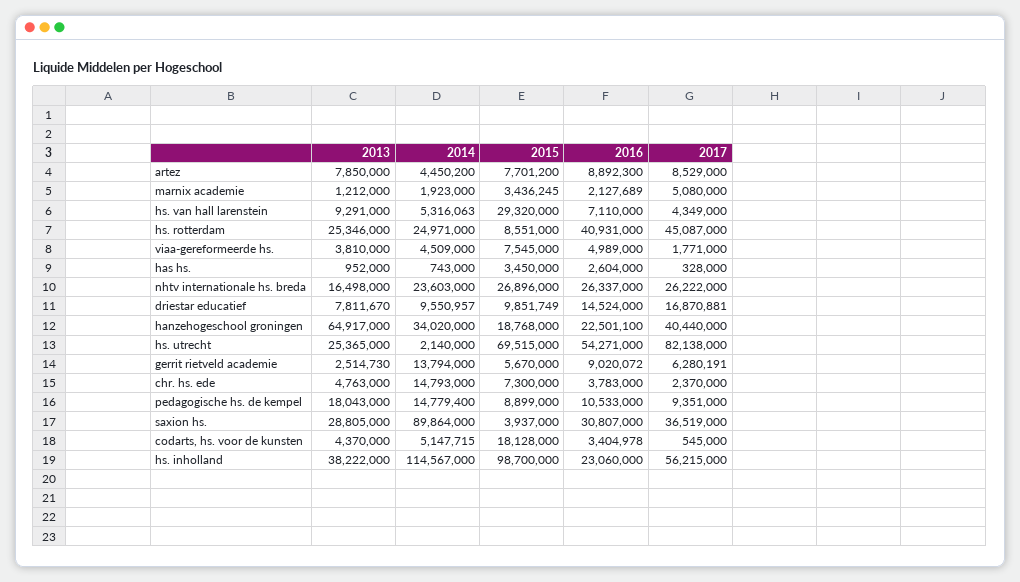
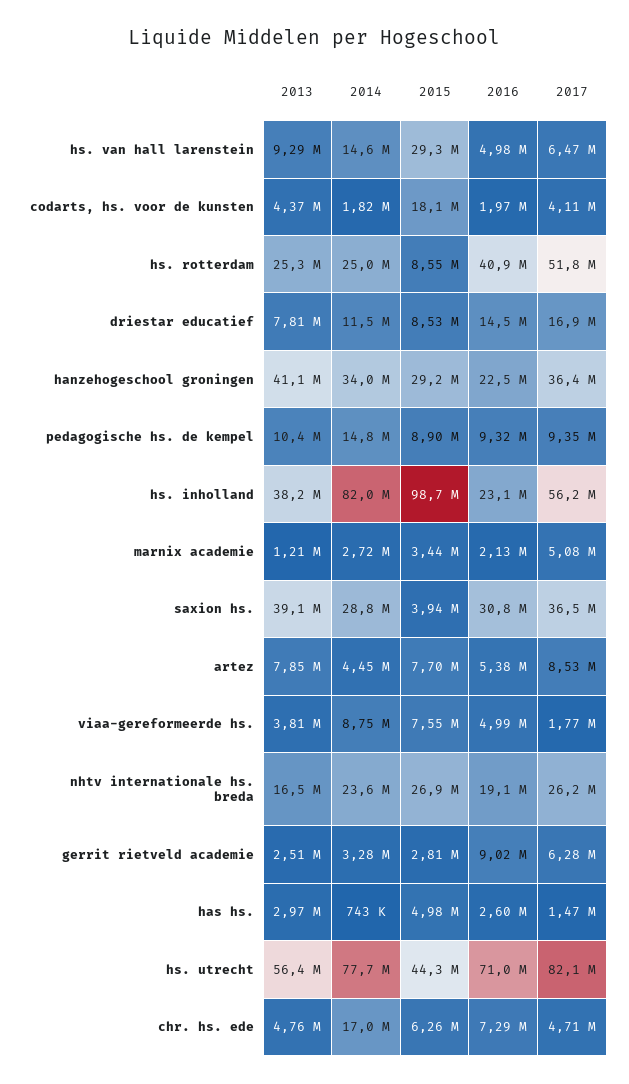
  {
    "2013": {
      "artez": 7850000,
      "marnix academie": 1212000,
      "hs. van hall larenstein": 9291000,
      "hs. rotterdam": 25346000,
      "viaa-gereformeerde hs.": 3810000,
-     "has hs.": 952000,
+     "has hs.": 2970000,
      "nhtv internationale hs. breda": 16498000,
      "driestar educatief": 7811670,
-     "hanzehogeschool groningen": 64917000,
+     "hanzehogeschool groningen": 41100000,
-     "hs. utrecht": 25365000,
+     "hs. utrecht": 56400000,
      "gerrit rietveld academie": 2514730,
      "chr. hs. ede": 4763000,
-     "pedagogische hs. de kempel": 18043000,
+     "pedagogische hs. de kempel": 10400000,
-     "saxion hs.": 28805000,
+     "saxion hs.": 39100000,
      "codarts, hs. voor de kunsten": 4370000,
      "hs. inholland": 38222000
    },
    "2014": {
      "artez": 4450200,
-     "marnix academie": 1923000,
+     "marnix academie": 2720000,
-     "hs. van hall larenstein": 5316063,
+     "hs. van hall larenstein": 14600000,
      "hs. rotterdam": 24971000,
-     "viaa-gereformeerde hs.": 4509000,
+     "viaa-gereformeerde hs.": 8750000,
      "has hs.": 743000,
      "nhtv internationale hs. breda": 23603000,
-     "driestar educatief": 9550957,
+     "driestar educatief": 11500000,
      "hanzehogeschool groningen": 34020000,
-     "hs. utrecht": 2140000,
+     "hs. utrecht": 77700000,
-     "gerrit rietveld academie": 13794000,
+     "gerrit rietveld academie": 3280000,
-     "chr. hs. ede": 14793000,
+     "chr. hs. ede": 17000000,
      "pedagogische hs. de kempel": 14779400,
-     "saxion hs.": 89864000,
+     "saxion hs.": 28800000,
-     "codarts, hs. voor de kunsten": 5147715,
+     "codarts, hs. voor de kunsten": 1820000,
-     "hs. inholland": 114567000
+     "hs. inholland": 82000000
    },
    "2015": {
      "artez": 7701200,
      "marnix academie": 3436245,
      "hs. van hall larenstein": 29320000,
      "hs. rotterdam": 8551000,
      "viaa-gereformeerde hs.": 7545000,
-     "has hs.": 3450000,
+     "has hs.": 4980000,
      "nhtv internationale hs. breda": 26896000,
-     "driestar educatief": 9851749,
+     "driestar educatief": 8530000,
-     "hanzehogeschool groningen": 18768000,
+     "hanzehogeschool groningen": 29200000,
-     "hs. utrecht": 69515000,
+     "hs. utrecht": 44300000,
-     "gerrit rietveld academie": 5670000,
+     "gerrit rietveld academie": 2810000,
-     "chr. hs. ede": 7300000,
+     "chr. hs. ede": 6260000,
      "pedagogische hs. de kempel": 8899000,
      "saxion hs.": 3937000,
      "codarts, hs. voor de kunsten": 18128000,
      "hs. inholland": 98700000
    },
    "2016": {
-     "artez": 8892300,
+     "artez": 5380000,
      "marnix academie": 2127689,
-     "hs. van hall larenstein": 7110000,
+     "hs. van hall larenstein": 4980000,
      "hs. rotterdam": 40931000,
      "viaa-gereformeerde hs.": 4989000,
      "has hs.": 2604000,
-     "nhtv internationale hs. breda": 26337000,
+     "nhtv internationale hs. breda": 19100000,
      "driestar educatief": 14524000,
      "hanzehogeschool groningen": 22501100,
-     "hs. utrecht": 54271000,
+     "hs. utrecht": 71000000,
      "gerrit rietveld academie": 9020072,
-     "chr. hs. ede": 3783000,
+     "chr. hs. ede": 7290000,
-     "pedagogische hs. de kempel": 10533000,
+     "pedagogische hs. de kempel": 9320000,
      "saxion hs.": 30807000,
-     "codarts, hs. voor de kunsten": 3404978,
+     "codarts, hs. voor de kunsten": 1970000,
      "hs. inholland": 23060000
    },
    "2017": {
      "artez": 8529000,
      "marnix academie": 5080000,
-     "hs. van hall larenstein": 4349000,
+     "hs. van hall larenstein": 6470000,
-     "hs. rotterdam": 45087000,
+     "hs. rotterdam": 51800000,
      "viaa-gereformeerde hs.": 1771000,
-     "has hs.": 328000,
+     "has hs.": 1470000,
      "nhtv internationale hs. breda": 26222000,
      "driestar educatief": 16870881,
-     "hanzehogeschool groningen": 40440000,
+     "hanzehogeschool groningen": 36400000,
      "hs. utrecht": 82138000,
      "gerrit rietveld academie": 6280191,
-     "chr. hs. ede": 2370000,
+     "chr. hs. ede": 4710000,
      "pedagogische hs. de kempel": 9351000,
      "saxion hs.": 36519000,
-     "codarts, hs. voor de kunsten": 545000,
+     "codarts, hs. voor de kunsten": 4110000,
      "hs. inholland": 56215000
    }
  }

